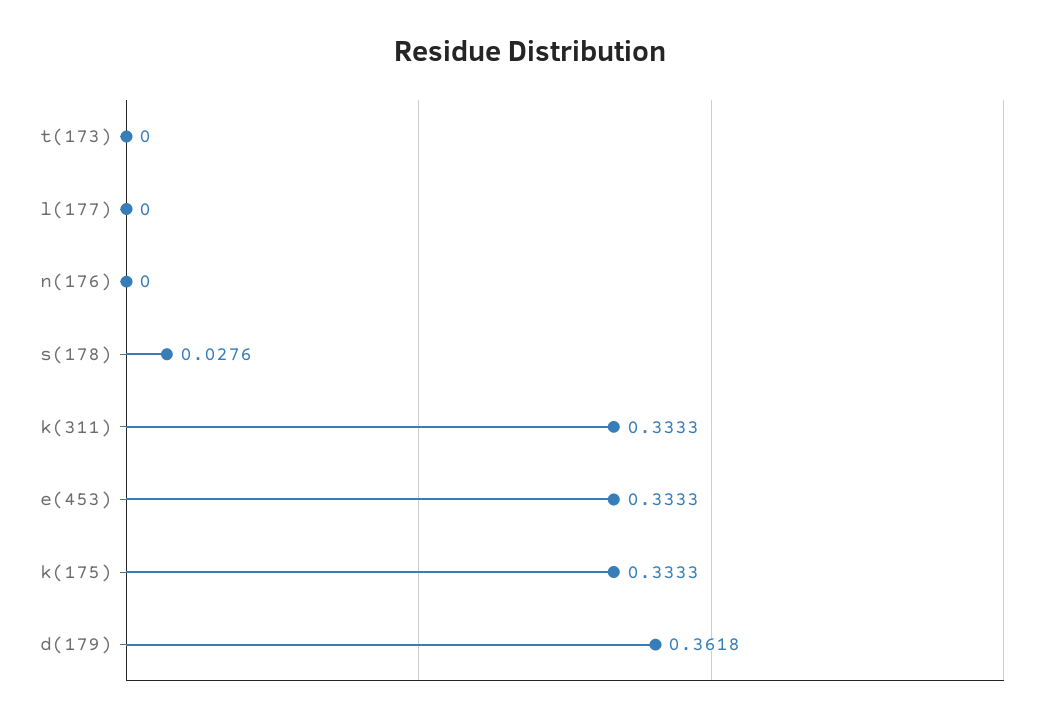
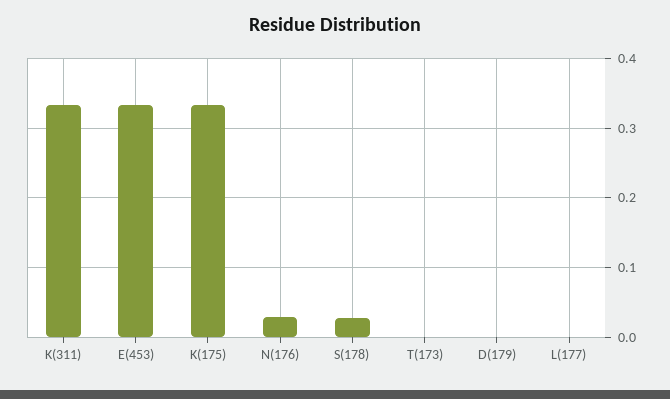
  {
    "t(173)": 0,
    "l(177)": 0,
-   "n(176)": 0,
+   "n(176)": 0.03,
    "s(178)": 0.0276,
    "k(311)": 0.3333,
    "e(453)": 0.3333,
    "k(175)": 0.3333,
-   "d(179)": 0.3618
+   "d(179)": 0
  }

